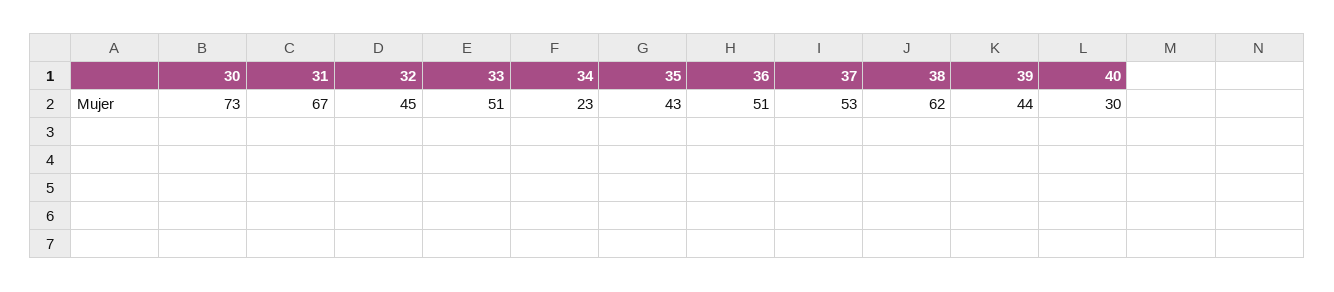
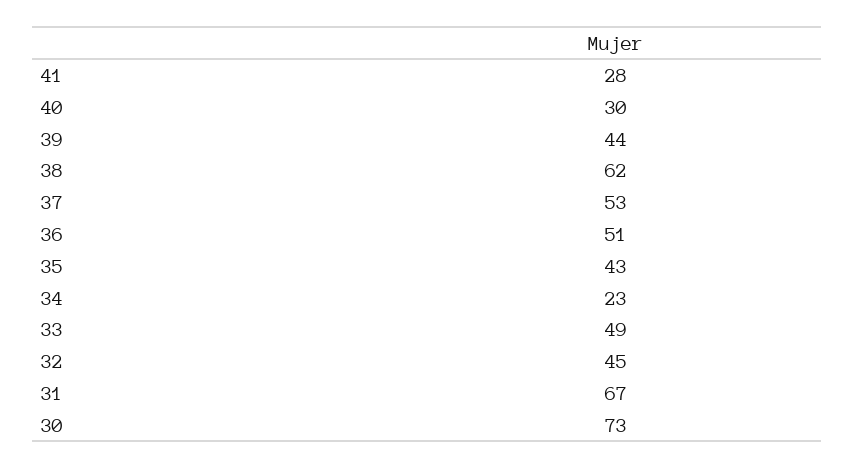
  {
    "30": 73,
    "31": 67,
    "32": 45,
-   "33": 51,
+   "33": 49,
    "34": 23,
    "35": 43,
    "36": 51,
    "37": 53,
    "38": 62,
    "39": 44,
-   "40": 30
+   "40": 30,
+   "41": 28
  }

